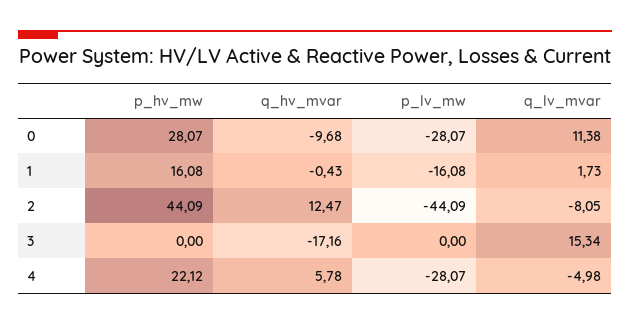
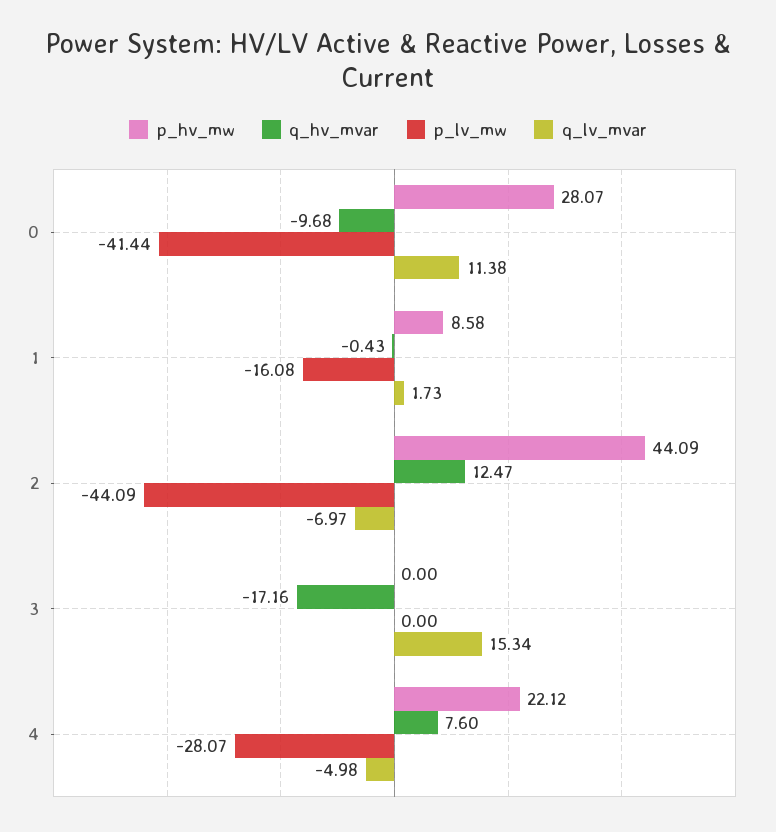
  {
    "p_hv_mw": {
      "0": 28.07,
-     "1": 16.08,
+     "1": 8.58,
      "2": 44.09,
      "3": 0,
      "4": 22.12
    },
    "q_hv_mvar": {
      "0": -9.68,
      "1": -0.43,
      "2": 12.47,
      "3": -17.16,
-     "4": 5.78
+     "4": 7.6
    },
    "p_lv_mw": {
-     "0": -28.07,
+     "0": -41.44,
      "1": -16.08,
      "2": -44.09,
      "3": 0,
      "4": -28.07
    },
    "q_lv_mvar": {
      "0": 11.38,
      "1": 1.73,
-     "2": -8.05,
+     "2": -6.97,
      "3": 15.34,
      "4": -4.98
    }
  }

